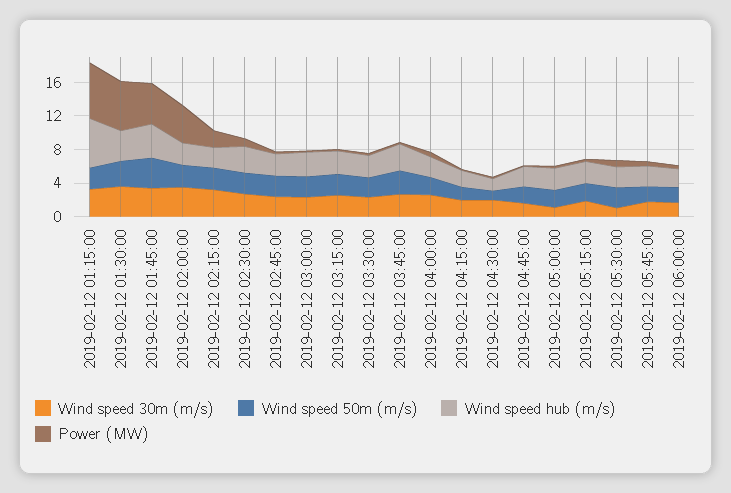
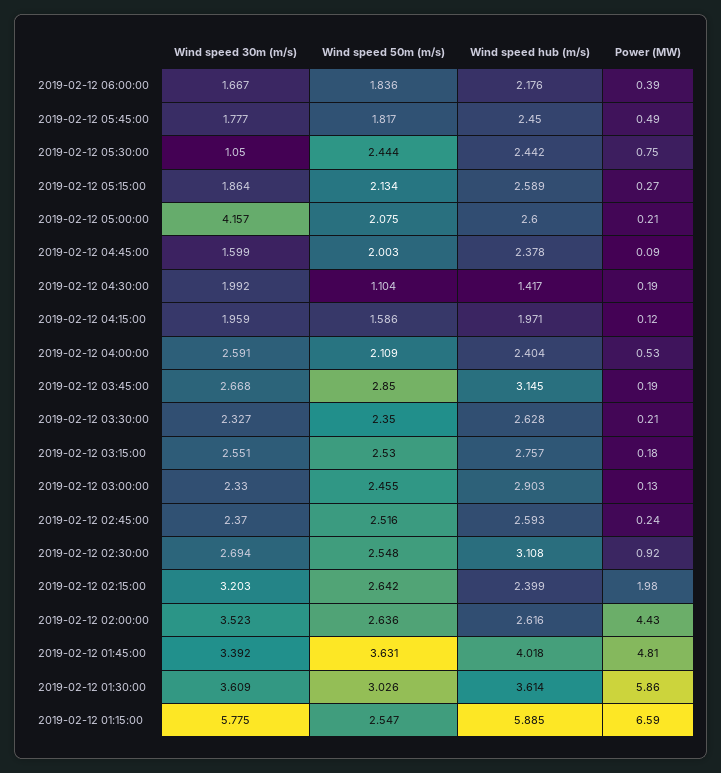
  {
    "Wind speed 30m (m/s)": {
-     "2019-02-12 01:15:00": 3,
+     "2019-02-12 01:15:00": 5.775,
      "2019-02-12 01:30:00": 3.609,
      "2019-02-12 01:45:00": 3.392,
      "2019-02-12 02:00:00": 3.523,
      "2019-02-12 02:15:00": 3.203,
      "2019-02-12 02:30:00": 2.694,
      "2019-02-12 02:45:00": 2.37,
      "2019-02-12 03:00:00": 2.33,
      "2019-02-12 03:15:00": 2.551,
      "2019-02-12 03:30:00": 2.327,
      "2019-02-12 03:45:00": 2.668,
      "2019-02-12 04:00:00": 2.591,
      "2019-02-12 04:15:00": 1.959,
      "2019-02-12 04:30:00": 1.992,
      "2019-02-12 04:45:00": 1.599,
-     "2019-02-12 05:00:00": 1,
+     "2019-02-12 05:00:00": 4.157,
      "2019-02-12 05:15:00": 1.864,
      "2019-02-12 05:30:00": 1.05,
      "2019-02-12 05:45:00": 1.777,
      "2019-02-12 06:00:00": 1.667
    },
    "Wind speed 50m (m/s)": {
      "2019-02-12 01:15:00": 2.547,
      "2019-02-12 01:30:00": 3.026,
      "2019-02-12 01:45:00": 3.631,
      "2019-02-12 02:00:00": 2.636,
      "2019-02-12 02:15:00": 2.642,
      "2019-02-12 02:30:00": 2.548,
      "2019-02-12 02:45:00": 2.516,
      "2019-02-12 03:00:00": 2.455,
      "2019-02-12 03:15:00": 2.53,
      "2019-02-12 03:30:00": 2.35,
      "2019-02-12 03:45:00": 2.85,
      "2019-02-12 04:00:00": 2.109,
      "2019-02-12 04:15:00": 1.586,
      "2019-02-12 04:30:00": 1.104,
      "2019-02-12 04:45:00": 2.003,
      "2019-02-12 05:00:00": 2.075,
      "2019-02-12 05:15:00": 2.134,
      "2019-02-12 05:30:00": 2.444,
      "2019-02-12 05:45:00": 1.817,
      "2019-02-12 06:00:00": 1.836
    },
    "Wind speed hub (m/s)": {
      "2019-02-12 01:15:00": 5.885,
      "2019-02-12 01:30:00": 3.614,
      "2019-02-12 01:45:00": 4.018,
      "2019-02-12 02:00:00": 2.616,
      "2019-02-12 02:15:00": 2.399,
      "2019-02-12 02:30:00": 3.108,
      "2019-02-12 02:45:00": 2.593,
      "2019-02-12 03:00:00": 2.903,
      "2019-02-12 03:15:00": 2.757,
      "2019-02-12 03:30:00": 2.628,
      "2019-02-12 03:45:00": 3.145,
      "2019-02-12 04:00:00": 2.404,
      "2019-02-12 04:15:00": 1.971,
      "2019-02-12 04:30:00": 1.417,
      "2019-02-12 04:45:00": 2.378,
      "2019-02-12 05:00:00": 2.6,
      "2019-02-12 05:15:00": 2.589,
      "2019-02-12 05:30:00": 2.442,
      "2019-02-12 05:45:00": 2.45,
      "2019-02-12 06:00:00": 2.176
    },
    "Power (MW)": {
      "2019-02-12 01:15:00": 6.59,
      "2019-02-12 01:30:00": 5.86,
      "2019-02-12 01:45:00": 4.81,
      "2019-02-12 02:00:00": 4.43,
      "2019-02-12 02:15:00": 1.98,
      "2019-02-12 02:30:00": 0.92,
      "2019-02-12 02:45:00": 0.24,
      "2019-02-12 03:00:00": 0.13,
      "2019-02-12 03:15:00": 0.18,
      "2019-02-12 03:30:00": 0.21,
      "2019-02-12 03:45:00": 0.19,
      "2019-02-12 04:00:00": 0.53,
      "2019-02-12 04:15:00": 0.12,
      "2019-02-12 04:30:00": 0.19,
      "2019-02-12 04:45:00": 0.09,
      "2019-02-12 05:00:00": 0.21,
      "2019-02-12 05:15:00": 0.27,
      "2019-02-12 05:30:00": 0.75,
      "2019-02-12 05:45:00": 0.49,
      "2019-02-12 06:00:00": 0.39
    }
  }

